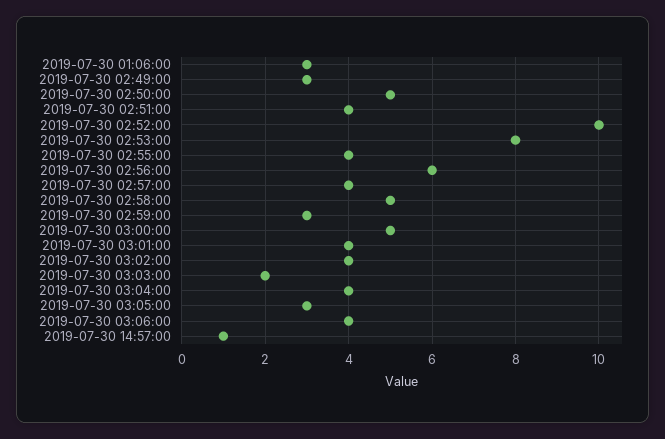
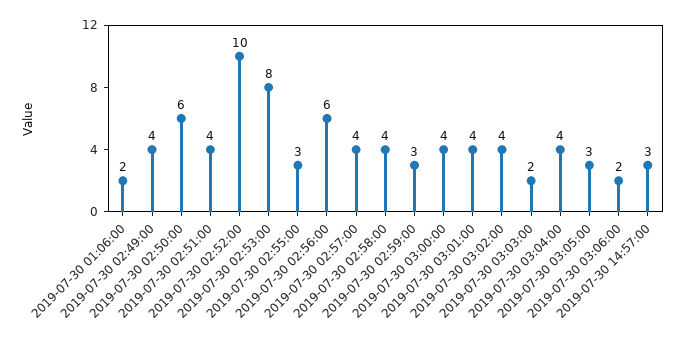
  {
-   "2019-07-30 01:06:00": 3,
+   "2019-07-30 01:06:00": 2,
-   "2019-07-30 02:49:00": 3,
+   "2019-07-30 02:49:00": 4,
-   "2019-07-30 02:50:00": 5,
+   "2019-07-30 02:50:00": 6,
    "2019-07-30 02:51:00": 4,
    "2019-07-30 02:52:00": 10,
    "2019-07-30 02:53:00": 8,
-   "2019-07-30 02:55:00": 4,
+   "2019-07-30 02:55:00": 3,
    "2019-07-30 02:56:00": 6,
    "2019-07-30 02:57:00": 4,
-   "2019-07-30 02:58:00": 5,
+   "2019-07-30 02:58:00": 4,
    "2019-07-30 02:59:00": 3,
-   "2019-07-30 03:00:00": 5,
+   "2019-07-30 03:00:00": 4,
    "2019-07-30 03:01:00": 4,
    "2019-07-30 03:02:00": 4,
    "2019-07-30 03:03:00": 2,
    "2019-07-30 03:04:00": 4,
    "2019-07-30 03:05:00": 3,
-   "2019-07-30 03:06:00": 4,
+   "2019-07-30 03:06:00": 2,
-   "2019-07-30 14:57:00": 1
+   "2019-07-30 14:57:00": 3
  }

